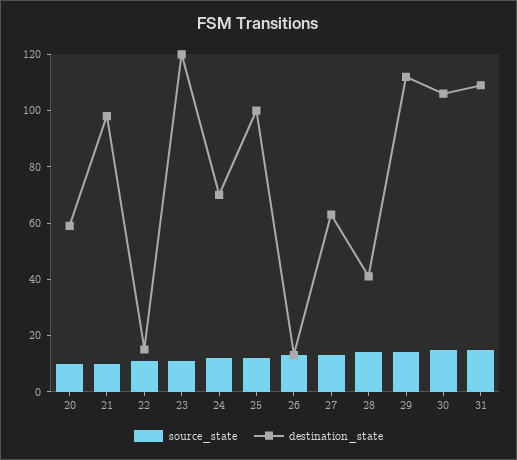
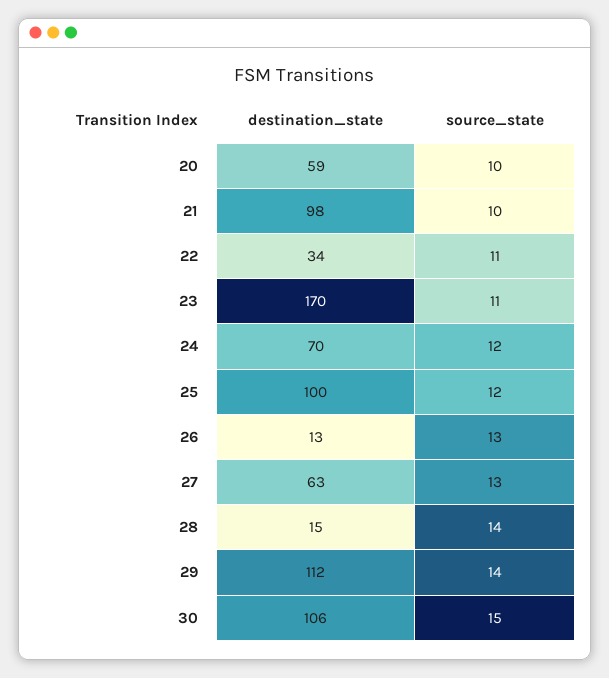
  {
    "source_state": {
      "20": 10,
      "21": 10,
      "22": 11,
      "23": 11,
      "24": 12,
      "25": 12,
      "26": 13,
      "27": 13,
      "28": 14,
      "29": 14,
-     "30": 15,
+     "30": 15
-     "31": 15
    },
    "destination_state": {
      "20": 59,
      "21": 98,
-     "22": 15,
+     "22": 34,
-     "23": 120,
+     "23": 170,
      "24": 70,
      "25": 100,
      "26": 13,
      "27": 63,
-     "28": 40,
+     "28": 15,
      "29": 112,
-     "30": 106,
+     "30": 106
-     "31": 110
    }
  }

